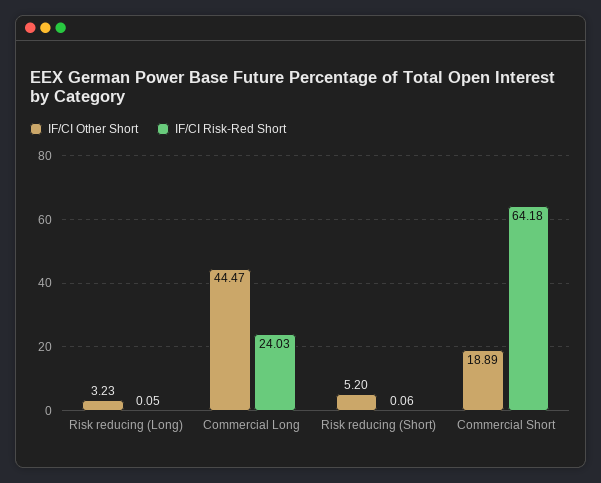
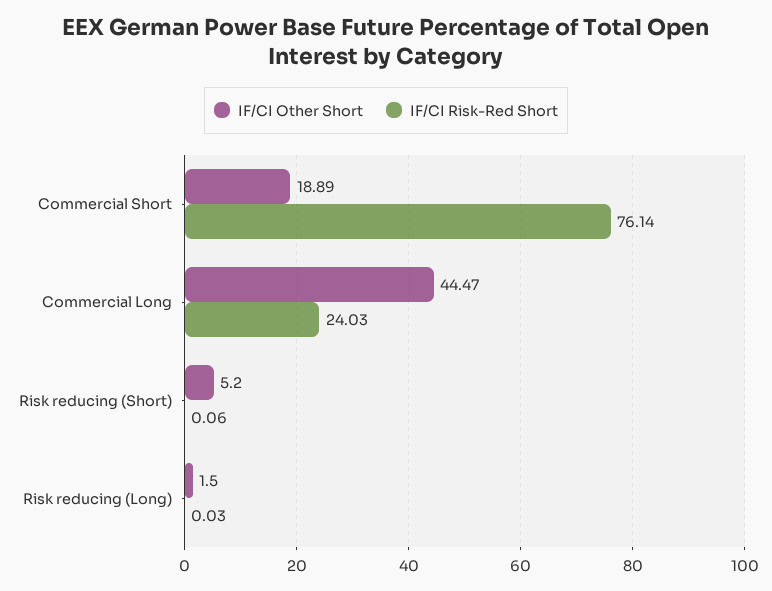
  {
    "IF/CI Other Short": {
-     "Risk reducing (Long)": 3.23,
+     "Risk reducing (Long)": 1.5,
      "Commercial Long": 44.47,
      "Risk reducing (Short)": 5.2,
      "Commercial Short": 18.89
    },
    "IF/CI Risk-Red Short": {
-     "Risk reducing (Long)": 0.05,
+     "Risk reducing (Long)": 0.03,
      "Commercial Long": 24.03,
      "Risk reducing (Short)": 0.06,
-     "Commercial Short": 64.18
+     "Commercial Short": 76.14
    }
  }

